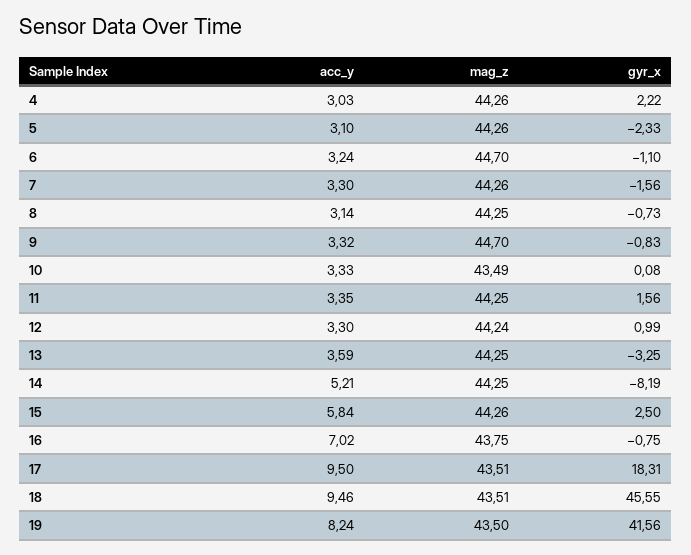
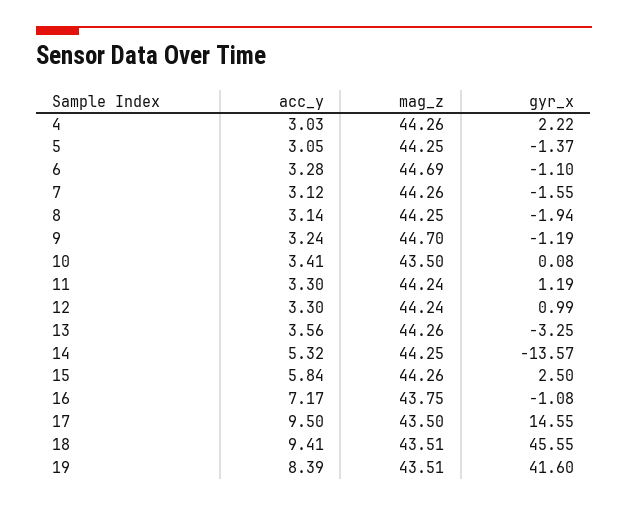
  {
    "acc_y": {
      "4": 3.03,
-     "5": 3.1,
+     "5": 3.05,
-     "6": 3.24,
+     "6": 3.28,
-     "7": 3.3,
+     "7": 3.12,
      "8": 3.14,
-     "9": 3.32,
+     "9": 3.24,
-     "10": 3.33,
+     "10": 3.41,
-     "11": 3.35,
+     "11": 3.3,
      "12": 3.3,
-     "13": 3.59,
+     "13": 3.56,
-     "14": 5.21,
+     "14": 5.32,
      "15": 5.84,
-     "16": 7.02,
+     "16": 7.17,
      "17": 9.5,
-     "18": 9.46,
+     "18": 9.41,
-     "19": 8.24
+     "19": 8.39
    },
    "mag_z": {
      "4": 44.26,
-     "5": 44.26,
+     "5": 44.25,
-     "6": 44.7,
+     "6": 44.69,
      "7": 44.26,
      "8": 44.25,
      "9": 44.7,
-     "10": 43.49,
+     "10": 43.5,
-     "11": 44.25,
+     "11": 44.24,
      "12": 44.24,
-     "13": 44.25,
+     "13": 44.26,
      "14": 44.25,
      "15": 44.26,
      "16": 43.75,
-     "17": 43.51,
+     "17": 43.5,
      "18": 43.51,
-     "19": 43.5
+     "19": 43.51
    },
    "gyr_x": {
      "4": 2.22,
-     "5": -2.33,
+     "5": -1.37,
      "6": -1.1,
-     "7": -1.56,
+     "7": -1.55,
-     "8": -0.73,
+     "8": -1.94,
-     "9": -0.83,
+     "9": -1.19,
      "10": 0.08,
-     "11": 1.56,
+     "11": 1.19,
      "12": 0.99,
      "13": -3.25,
-     "14": -8.19,
+     "14": -13.57,
      "15": 2.5,
-     "16": -0.75,
+     "16": -1.08,
-     "17": 18.31,
+     "17": 14.55,
      "18": 45.55,
-     "19": 41.56
+     "19": 41.6
    }
  }

